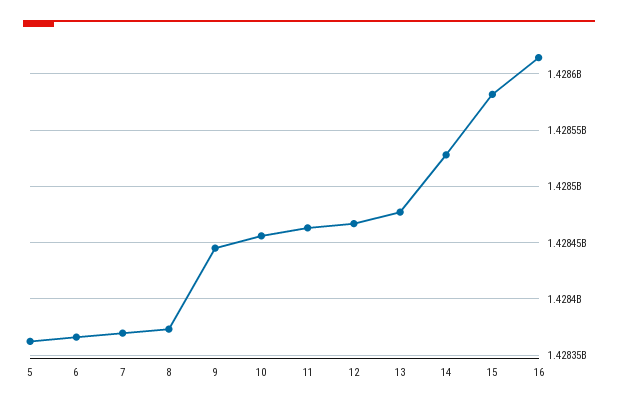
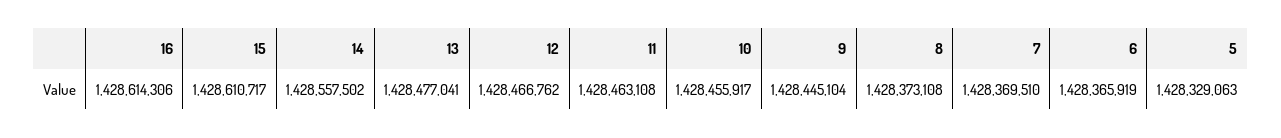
  {
-   "5": 1428360000,
+   "5": 1428329063,
    "6": 1428365919,
    "7": 1428369510,
    "8": 1428373108,
    "9": 1428445104,
    "10": 1428455917,
    "11": 1428463108,
    "12": 1428466762,
    "13": 1428477041,
-   "14": 1428530000,
+   "14": 1428557502,
-   "15": 1428580000,
+   "15": 1428610717,
    "16": 1428614306
  }

